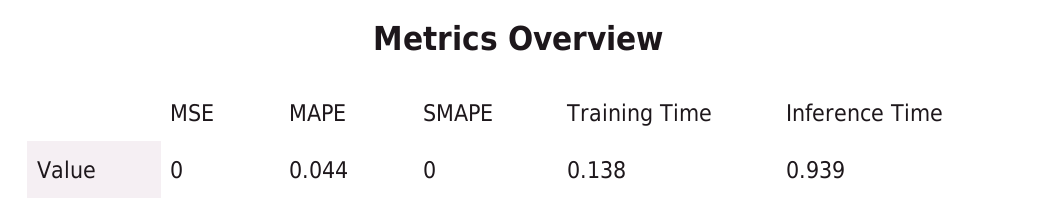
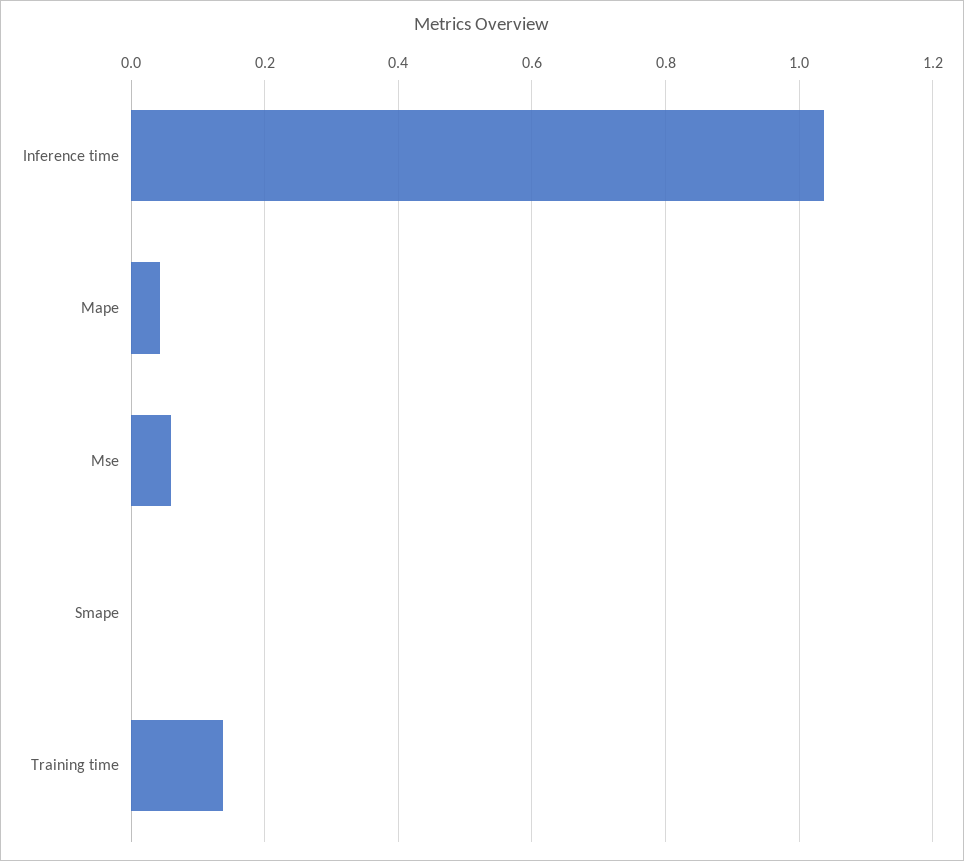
  {
-   "MSE": 0,
+   "MSE": 0.06,
    "MAPE": 0.044,
    "SMAPE": 0,
    "Training Time": 0.138,
-   "Inference Time": 0.939
+   "Inference Time": 1.04
  }

